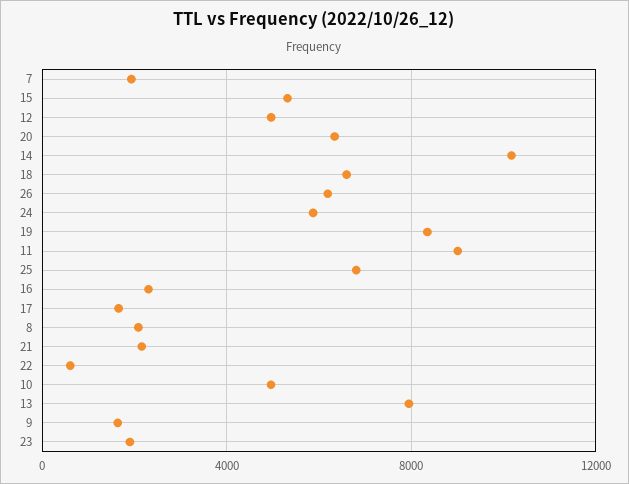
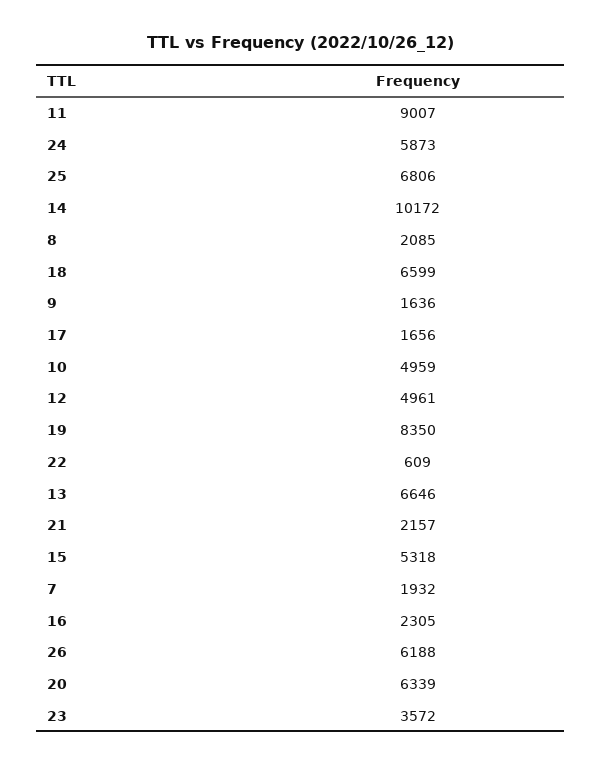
  {
    "7": 1932,
    "15": 5318,
    "12": 4961,
    "20": 6339,
    "14": 10172,
    "18": 6599,
    "26": 6188,
    "24": 5873,
    "19": 8350,
    "11": 9007,
    "25": 6806,
    "16": 2305,
    "17": 1656,
    "8": 2085,
    "21": 2157,
    "22": 609,
    "10": 4959,
-   "13": 8000,
+   "13": 6646,
    "9": 1636,
-   "23": 2000
+   "23": 3572
  }

